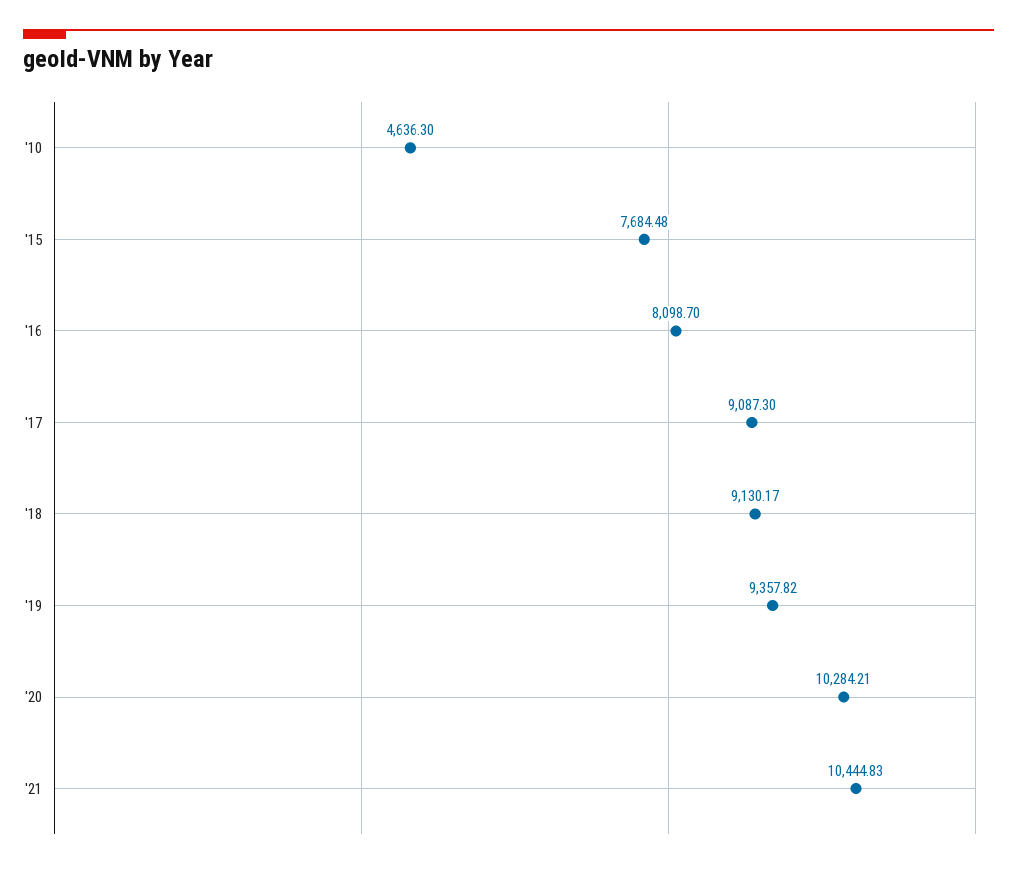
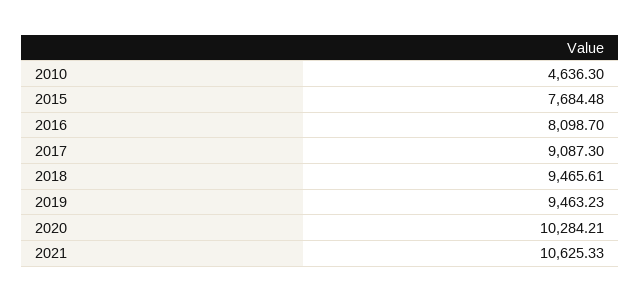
  {
    "'10": 4636.3,
    "'15": 7684.48,
    "'16": 8098.7,
    "'17": 9087.3,
-   "'18": 9130.17,
+   "'18": 9465.61,
-   "'19": 9357.82,
+   "'19": 9463.23,
    "'20": 10284.21,
-   "'21": 10444.83
+   "'21": 10625.33
  }

